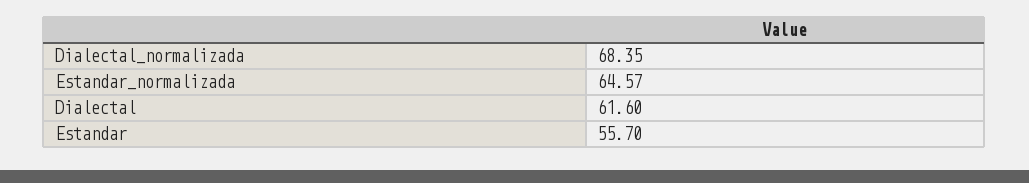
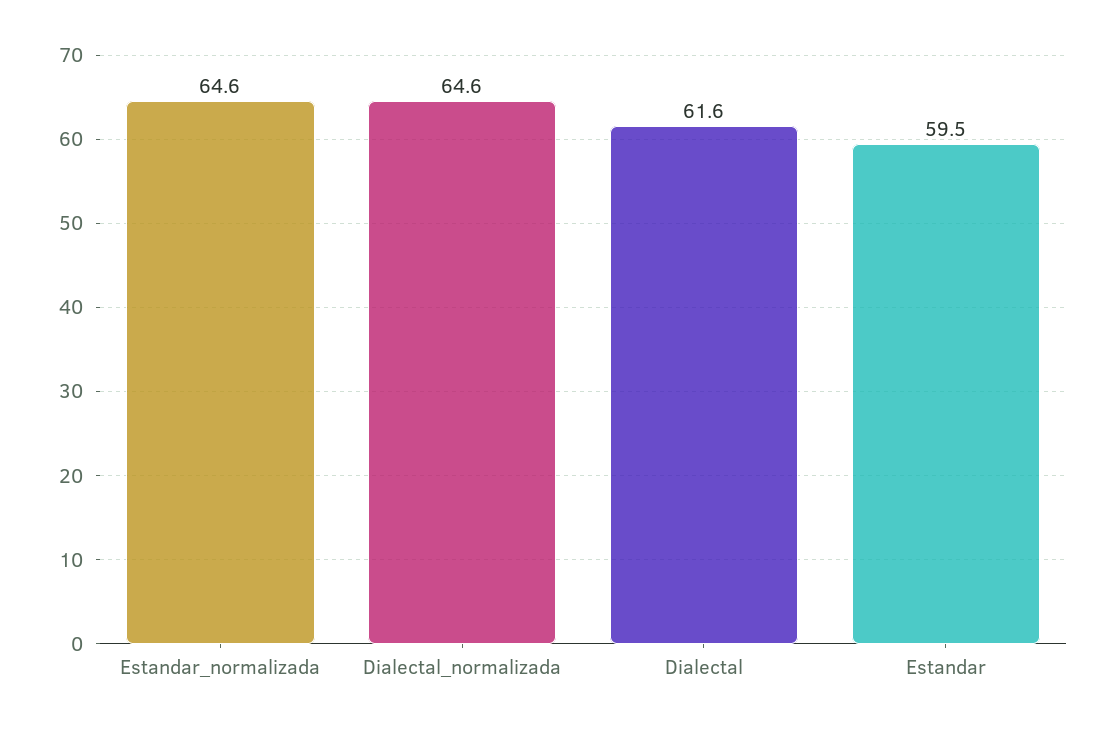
  {
-   "Dialectal_normalizada": 68.35,
+   "Dialectal_normalizada": 64.6,
    "Estandar_normalizada": 64.57,
    "Dialectal": 61.6,
-   "Estandar": 55.7
+   "Estandar": 59.5
  }

